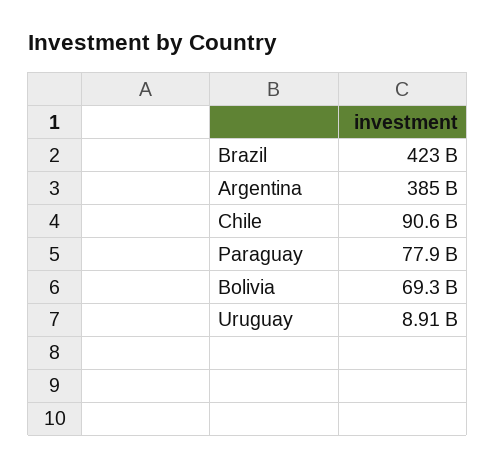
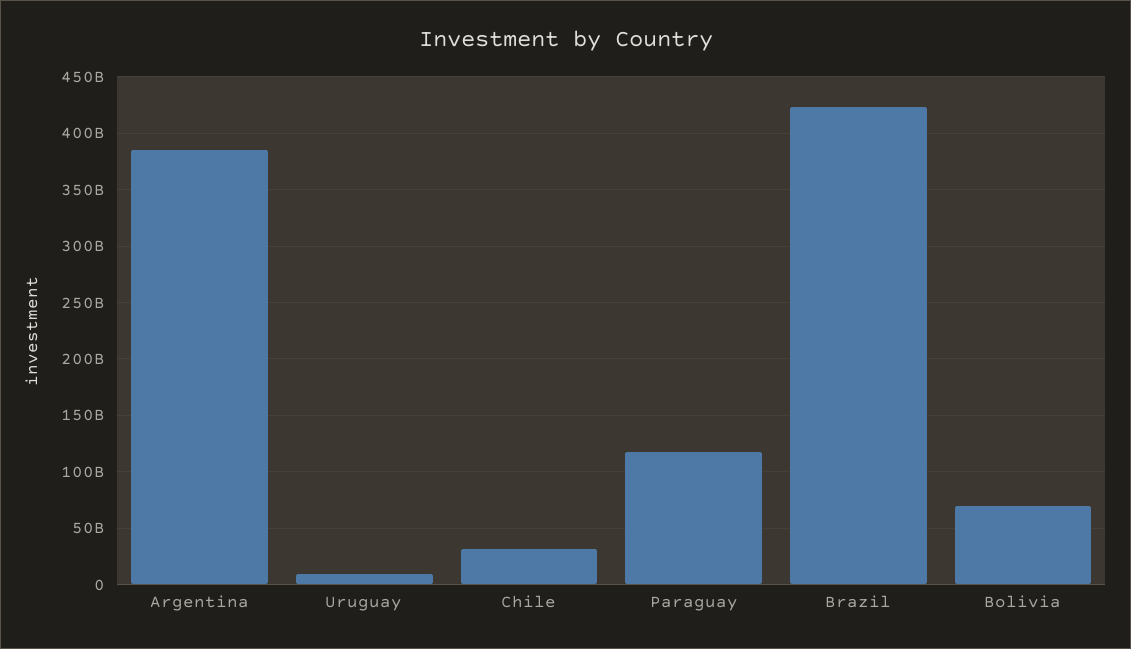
  {
    "Brazil": 423000000000,
    "Argentina": 385000000000,
-   "Chile": 90600000000,
+   "Chile": 30000000000,
-   "Paraguay": 77900000000,
+   "Paraguay": 120000000000,
    "Bolivia": 69300000000,
    "Uruguay": 8910000000
  }

